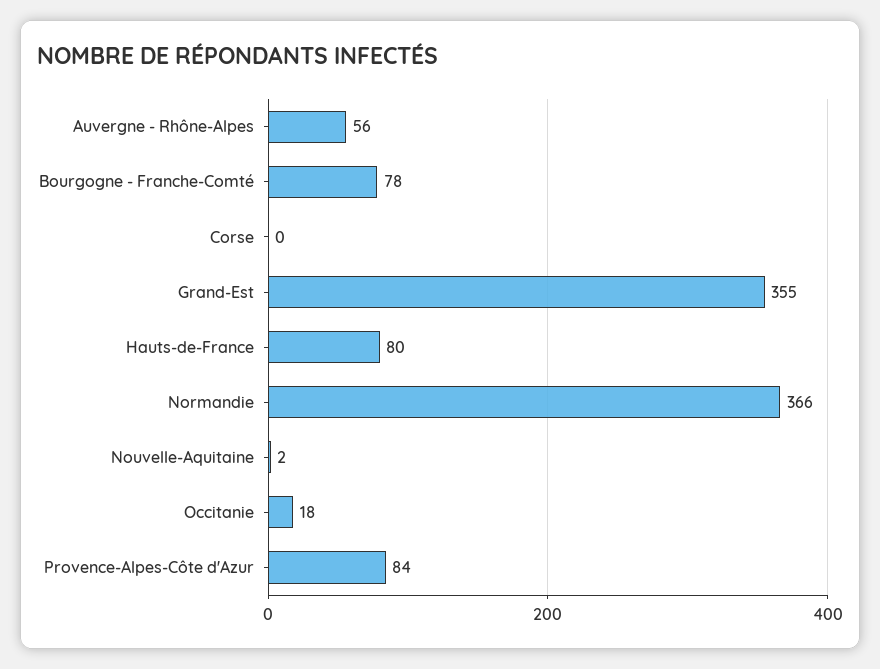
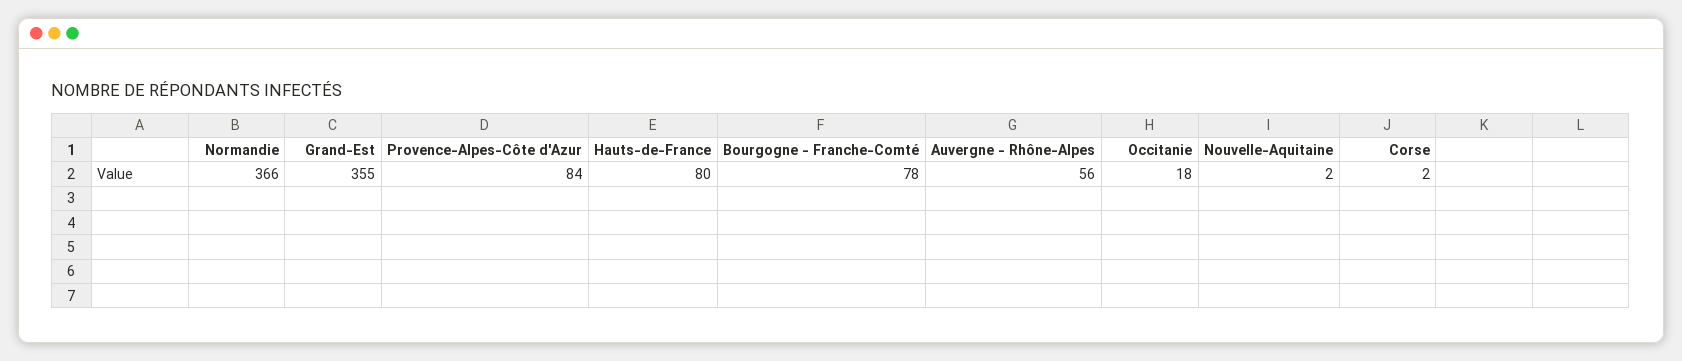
  {
    "Auvergne - Rhône-Alpes": 56,
    "Bourgogne - Franche-Comté": 78,
-   "Corse": 0,
+   "Corse": 2,
    "Grand-Est": 355,
    "Hauts-de-France": 80,
    "Normandie": 366,
    "Nouvelle-Aquitaine": 2,
    "Occitanie": 18,
    "Provence-Alpes-Côte d'Azur": 84
  }

